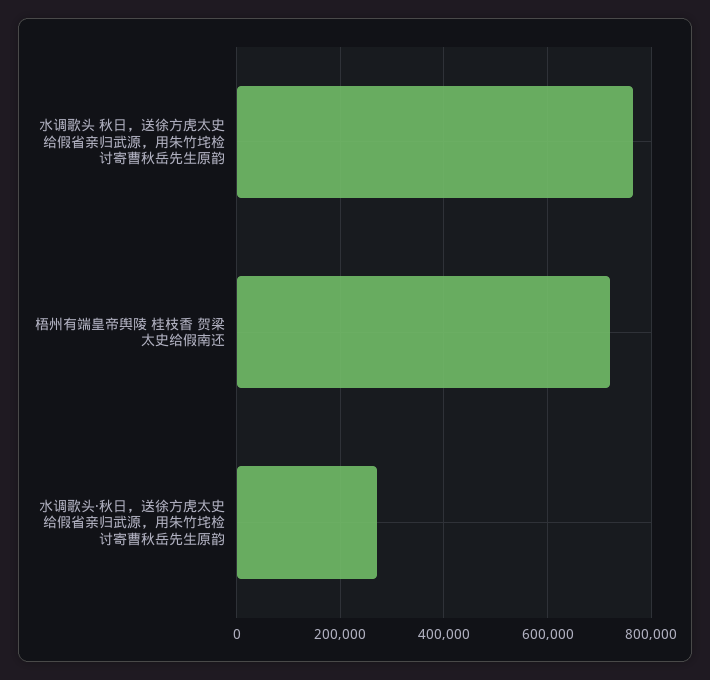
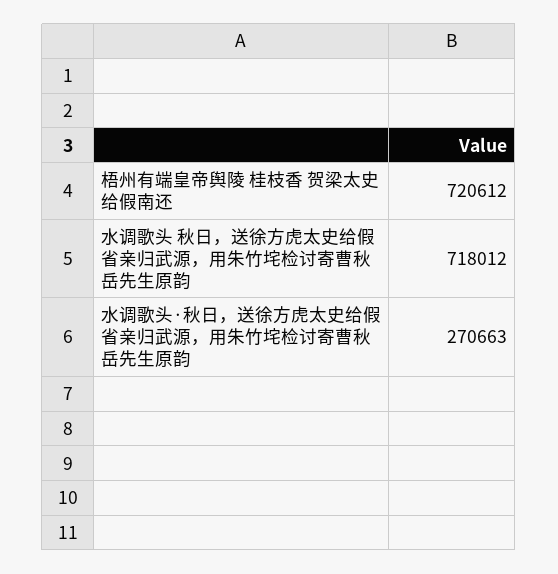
  {
-   "水调歌头 秋日，送徐方虎太史给假省亲归武源，用朱竹垞检讨寄曹秋岳先生原韵": 760000,
+   "水调歌头 秋日，送徐方虎太史给假省亲归武源，用朱竹垞检讨寄曹秋岳先生原韵": 718012,
    "梧州有端皇帝舆陵 桂枝香 贺梁太史给假南还": 720612,
    "水调歌头·秋日，送徐方虎太史给假省亲归武源，用朱竹垞检讨寄曹秋岳先生原韵": 270663
  }

